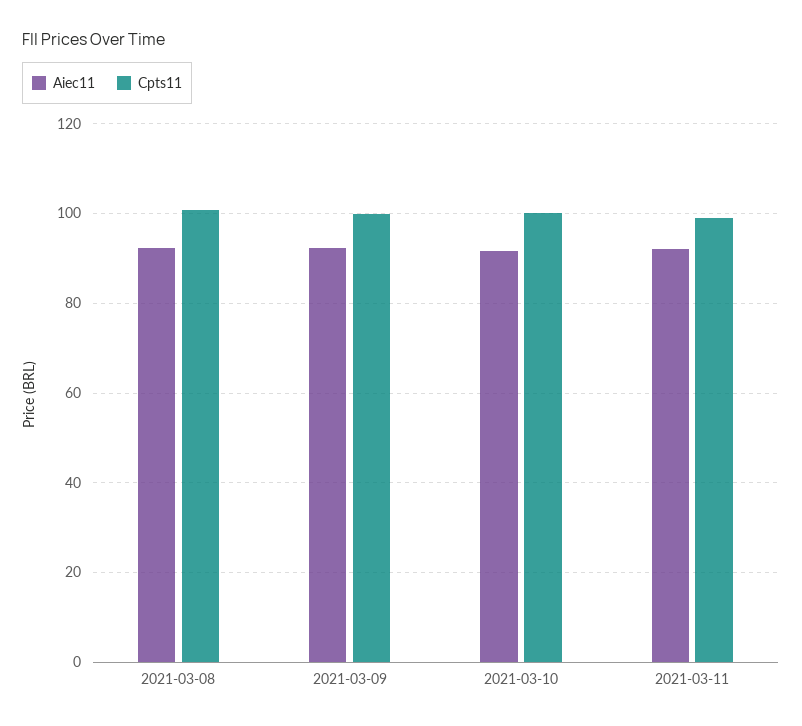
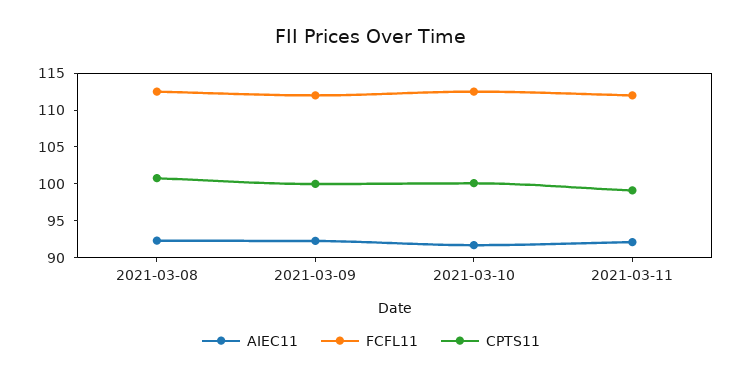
  {
    "Aiec11": {
      "2021-03-08": 92,
      "2021-03-09": 92,
      "2021-03-10": 92,
      "2021-03-11": 92
    },
    "Cpts11": {
      "2021-03-08": 100,
      "2021-03-09": 100,
      "2021-03-10": 100,
      "2021-03-11": 100
-   }
+   },
+   "FCFL11": {
+     "2021-03-08": 112.5,
+     "2021-03-09": 112.5,
+     "2021-03-10": 112.5,
+     "2021-03-11": 112.5
+   }
  }

